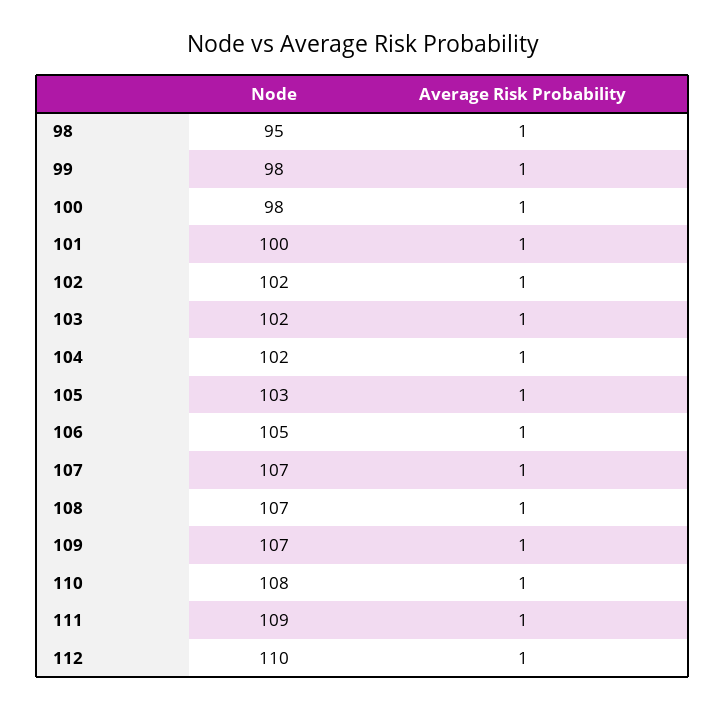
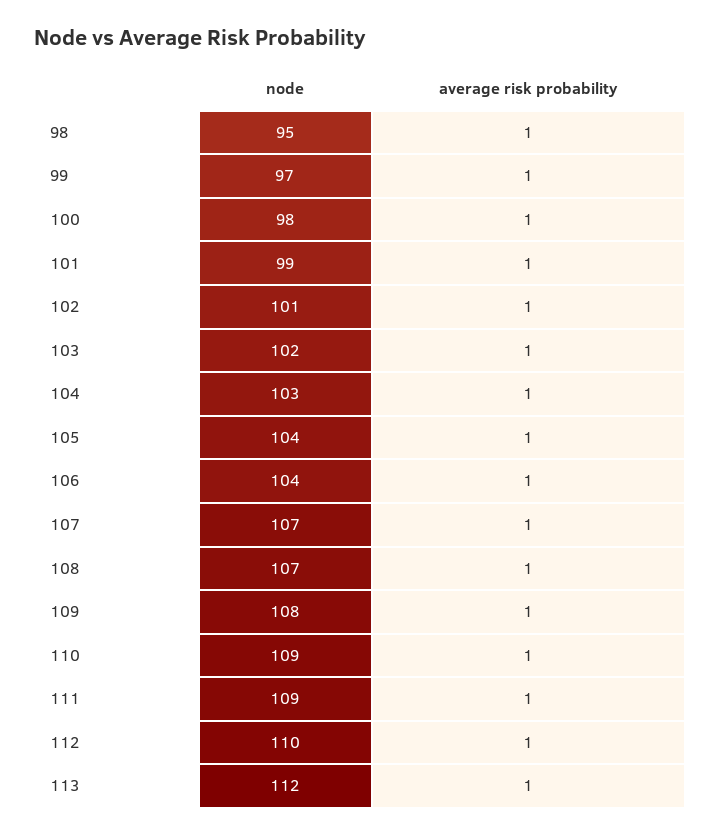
  {
    "Node": {
      "98": 95,
-     "99": 98,
+     "99": 97,
      "100": 98,
-     "101": 100,
+     "101": 99,
-     "102": 102,
+     "102": 101,
      "103": 102,
-     "104": 102,
+     "104": 103,
-     "105": 103,
+     "105": 104,
-     "106": 105,
+     "106": 104,
      "107": 107,
      "108": 107,
-     "109": 107,
+     "109": 108,
-     "110": 108,
+     "110": 109,
      "111": 109,
-     "112": 110
+     "112": 110,
+     "113": 112
    },
    "Average Risk Probability": {
      "98": 1,
      "99": 1,
      "100": 1,
      "101": 1,
      "102": 1,
      "103": 1,
      "104": 1,
      "105": 1,
      "106": 1,
      "107": 1,
      "108": 1,
      "109": 1,
      "110": 1,
      "111": 1,
-     "112": 1
+     "112": 1,
+     "113": 1
    }
  }

